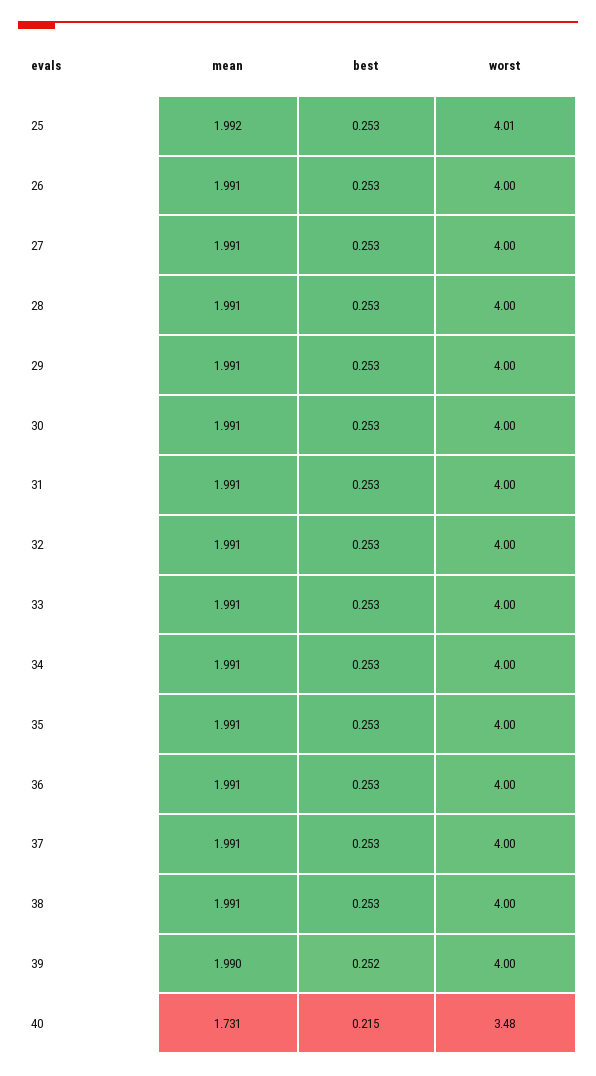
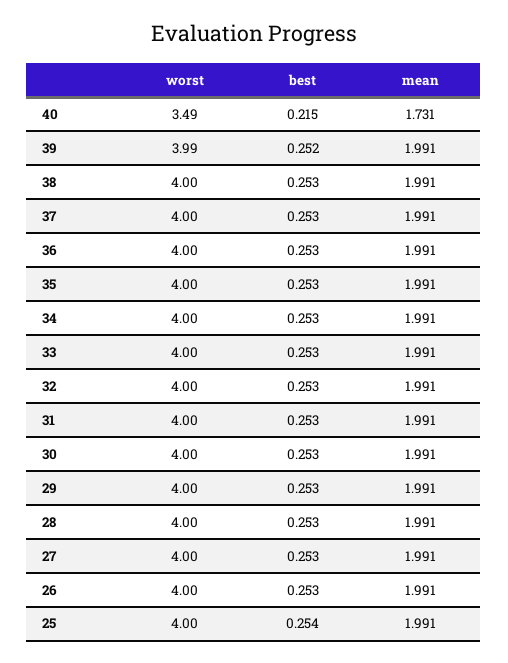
  {
    "mean": {
-     "25": 1.992,
+     "25": 1.991,
      "26": 1.991,
      "27": 1.991,
      "28": 1.991,
      "29": 1.991,
      "30": 1.991,
      "31": 1.991,
      "32": 1.991,
      "33": 1.991,
      "34": 1.991,
      "35": 1.991,
      "36": 1.991,
      "37": 1.991,
      "38": 1.991,
-     "39": 1.99,
+     "39": 1.991,
      "40": 1.731
    },
    "best": {
-     "25": 0.253,
+     "25": 0.254,
      "26": 0.253,
      "27": 0.253,
      "28": 0.253,
      "29": 0.253,
      "30": 0.253,
      "31": 0.253,
      "32": 0.253,
      "33": 0.253,
      "34": 0.253,
      "35": 0.253,
      "36": 0.253,
      "37": 0.253,
      "38": 0.253,
      "39": 0.252,
      "40": 0.215
    },
    "worst": {
-     "25": 4.01,
+     "25": 4,
      "26": 4,
      "27": 4,
      "28": 4,
      "29": 4,
      "30": 4,
      "31": 4,
      "32": 4,
      "33": 4,
      "34": 4,
      "35": 4,
      "36": 4,
      "37": 4,
      "38": 4,
-     "39": 4,
+     "39": 3.99,
-     "40": 3.48
+     "40": 3.49
    }
  }

